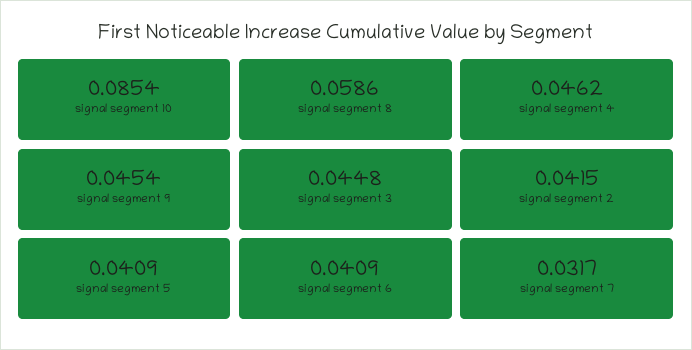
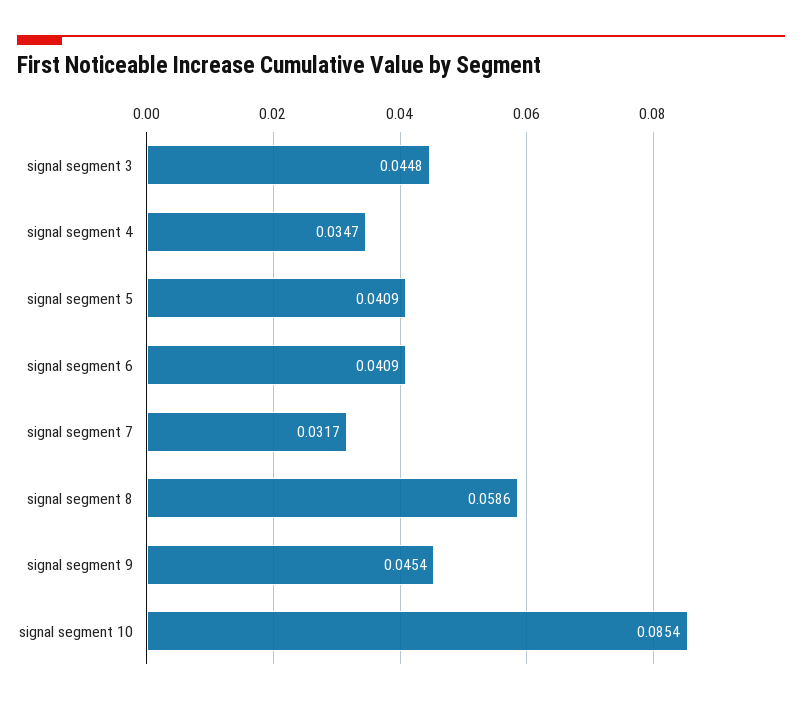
  {
    "signal segment 10": 0.0854,
    "signal segment 8": 0.0586,
-   "signal segment 4": 0.0462,
+   "signal segment 4": 0.0347,
    "signal segment 9": 0.0454,
    "signal segment 3": 0.0448,
-   "signal segment 2": 0.0415,
    "signal segment 5": 0.0409,
    "signal segment 6": 0.0409,
    "signal segment 7": 0.0317
  }

